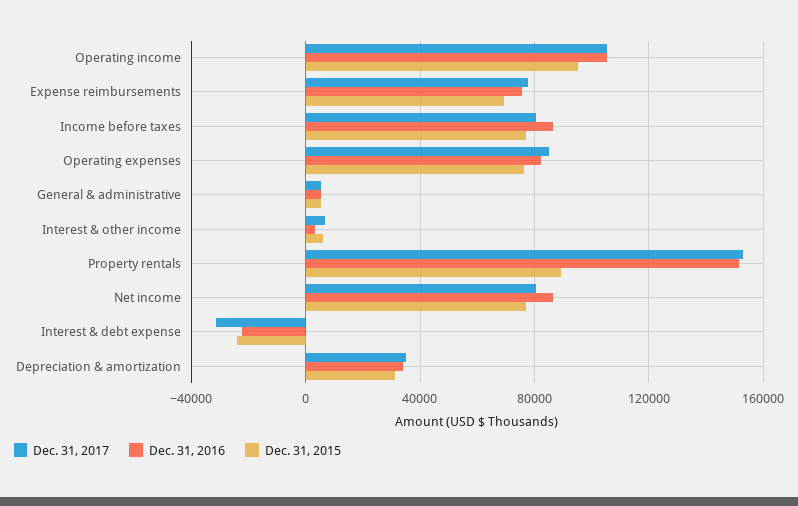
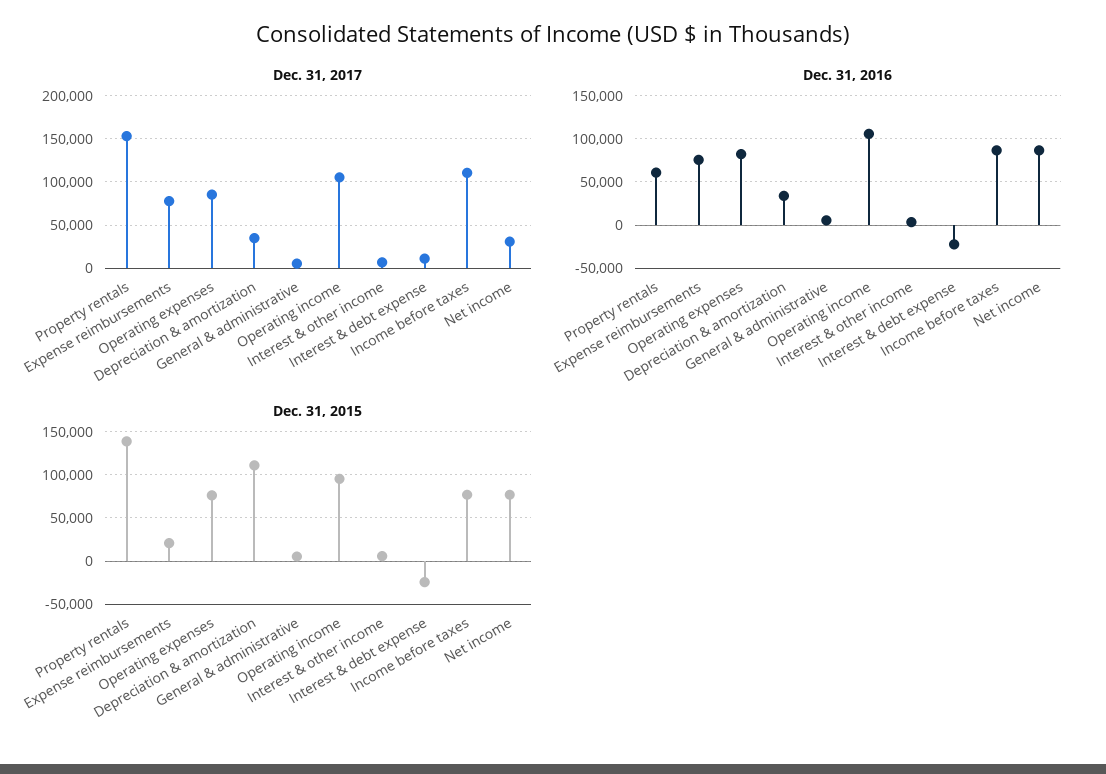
  {
    "Dec. 31, 2017": {
      "Operating income": 105000,
      "Expense reimbursements": 80000,
-     "Income before taxes": 80000,
+     "Income before taxes": 110000,
      "Operating expenses": 85000,
      "General & administrative": 5000,
      "Interest & other income": 5000,
      "Property rentals": 155000,
-     "Net income": 80000,
+     "Net income": 30000,
-     "Interest & debt expense": -30000,
+     "Interest & debt expense": 10000,
      "Depreciation & amortization": 35000
    },
    "Dec. 31, 2016": {
      "Operating income": 105000,
      "Expense reimbursements": 75000,
      "Income before taxes": 85000,
      "Operating expenses": 80000,
      "General & administrative": 5000,
      "Interest & other income": 5000,
-     "Property rentals": 150000,
+     "Property rentals": 60000,
      "Net income": 85000,
      "Interest & debt expense": -20000,
      "Depreciation & amortization": 35000
    },
    "Dec. 31, 2015": {
      "Operating income": 95000,
-     "Expense reimbursements": 70000,
+     "Expense reimbursements": 20000,
      "Income before taxes": 75000,
      "Operating expenses": 75000,
      "General & administrative": 5000,
      "Interest & other income": 5000,
-     "Property rentals": 90000,
+     "Property rentals": 140000,
      "Net income": 75000,
      "Interest & debt expense": -25000,
-     "Depreciation & amortization": 30000
+     "Depreciation & amortization": 110000
    }
  }

